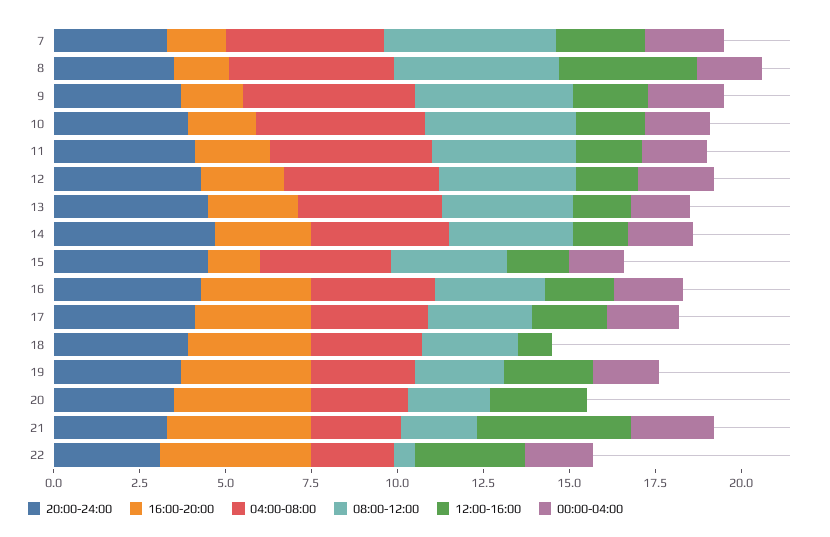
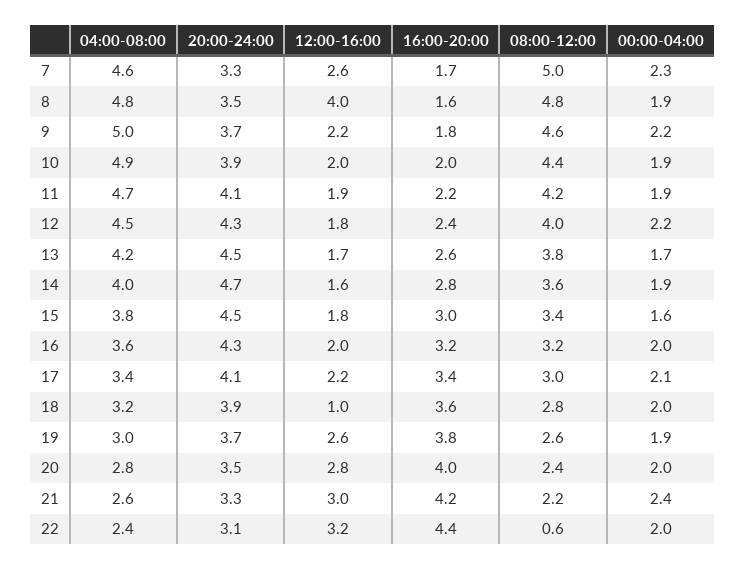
  {
    "20:00-24:00": {
      "7": 3.3,
      "8": 3.5,
      "9": 3.7,
      "10": 3.9,
      "11": 4.1,
      "12": 4.3,
      "13": 4.5,
      "14": 4.7,
      "15": 4.5,
      "16": 4.3,
      "17": 4.1,
      "18": 3.9,
      "19": 3.7,
      "20": 3.5,
      "21": 3.3,
      "22": 3.1
    },
    "16:00-20:00": {
      "7": 1.7,
      "8": 1.6,
      "9": 1.8,
      "10": 2,
      "11": 2.2,
      "12": 2.4,
      "13": 2.6,
      "14": 2.8,
-     "15": 1.5,
+     "15": 3,
      "16": 3.2,
      "17": 3.4,
      "18": 3.6,
      "19": 3.8,
      "20": 4,
      "21": 4.2,
      "22": 4.4
    },
    "04:00-08:00": {
      "7": 4.6,
      "8": 4.8,
      "9": 5,
      "10": 4.9,
      "11": 4.7,
      "12": 4.5,
      "13": 4.2,
      "14": 4,
      "15": 3.8,
      "16": 3.6,
      "17": 3.4,
      "18": 3.2,
      "19": 3,
      "20": 2.8,
      "21": 2.6,
      "22": 2.4
    },
    "08:00-12:00": {
      "7": 5,
      "8": 4.8,
      "9": 4.6,
      "10": 4.4,
      "11": 4.2,
      "12": 4,
      "13": 3.8,
      "14": 3.6,
      "15": 3.4,
      "16": 3.2,
      "17": 3,
      "18": 2.8,
      "19": 2.6,
      "20": 2.4,
      "21": 2.2,
      "22": 0.6
    },
    "12:00-16:00": {
      "7": 2.6,
      "8": 4,
      "9": 2.2,
      "10": 2,
      "11": 1.9,
      "12": 1.8,
      "13": 1.7,
      "14": 1.6,
      "15": 1.8,
      "16": 2,
      "17": 2.2,
      "18": 1,
      "19": 2.6,
      "20": 2.8,
-     "21": 4.5,
+     "21": 3,
      "22": 3.2
    },
    "00:00-04:00": {
      "7": 2.3,
      "8": 1.9,
      "9": 2.2,
      "10": 1.9,
      "11": 1.9,
      "12": 2.2,
      "13": 1.7,
      "14": 1.9,
      "15": 1.6,
      "16": 2,
      "17": 2.1,
-     "18": 0,
+     "18": 2,
      "19": 1.9,
-     "20": 0,
+     "20": 2,
      "21": 2.4,
      "22": 2
    }
  }

